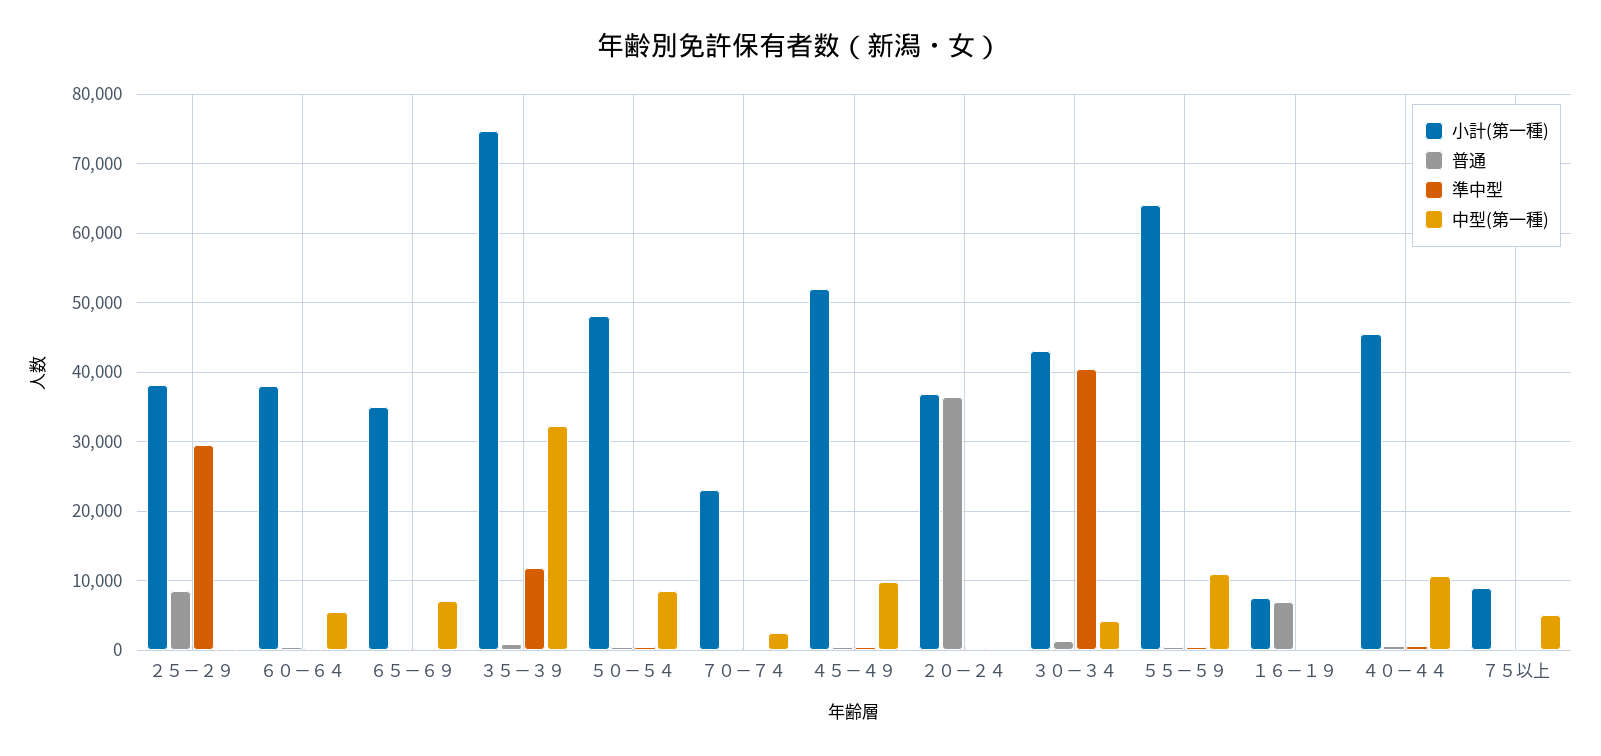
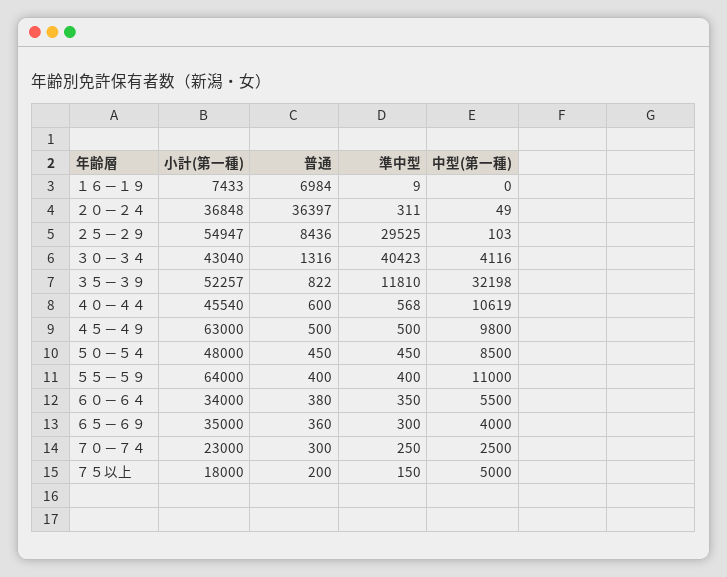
  {
    "小計(第一種)": {
-     "２５－２９": 38000,
+     "２５－２９": 54947,
-     "６０－６４": 38000,
+     "６０－６４": 34000,
      "６５－６９": 35000,
-     "３５－３９": 75000,
+     "３５－３９": 52257,
      "５０－５４": 48000,
      "７０－７４": 23000,
-     "４５－４９": 52000,
+     "４５－４９": 63000,
      "２０－２４": 36848,
      "３０－３４": 43040,
      "５５－５９": 64000,
      "１６－１９": 7433,
      "４０－４４": 45540,
-     "７５以上": 9000
+     "７５以上": 18000
    },
    "普通": {
      "２５－２９": 8436,
      "６０－６４": 380,
      "６５－６９": 360,
      "３５－３９": 822,
      "５０－５４": 450,
      "７０－７４": 300,
      "４５－４９": 500,
      "２０－２４": 36397,
      "３０－３４": 1316,
      "５５－５９": 400,
      "１６－１９": 6984,
      "４０－４４": 600,
      "７５以上": 200
    },
    "準中型": {
      "２５－２９": 29525,
      "６０－６４": 350,
      "６５－６９": 300,
      "３５－３９": 11810,
      "５０－５４": 450,
      "７０－７４": 250,
      "４５－４９": 500,
      "２０－２４": 311,
      "３０－３４": 40423,
      "５５－５９": 400,
      "１６－１９": 9,
      "４０－４４": 568,
      "７５以上": 150
    },
    "中型(第一種)": {
      "２５－２９": 103,
      "６０－６４": 5500,
-     "６５－６９": 7000,
+     "６５－６９": 4000,
      "３５－３９": 32198,
      "５０－５４": 8500,
      "７０－７４": 2500,
      "４５－４９": 9800,
      "２０－２４": 49,
      "３０－３４": 4116,
      "５５－５９": 11000,
      "１６－１９": 0,
      "４０－４４": 10619,
      "７５以上": 5000
    }
  }

